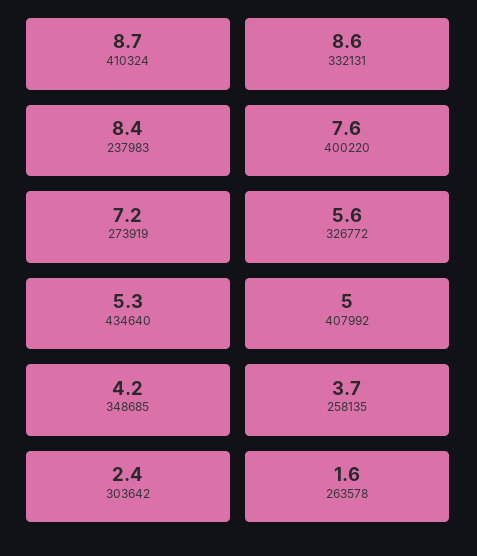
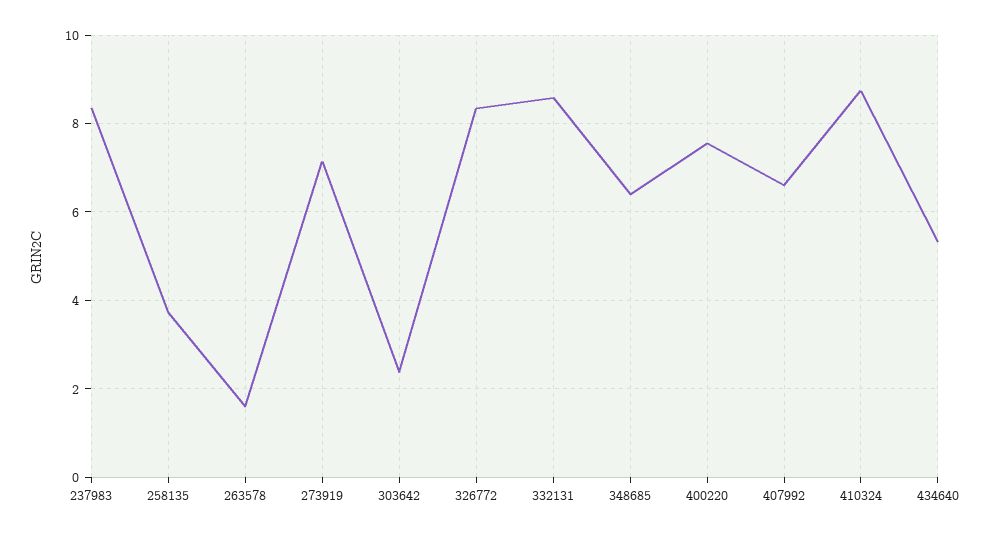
  {
    "410324": 8.7,
    "332131": 8.6,
    "237983": 8.4,
    "400220": 7.6,
    "273919": 7.2,
-   "326772": 5.6,
+   "326772": 8.4,
    "434640": 5.3,
-   "407992": 5,
+   "407992": 6.6,
-   "348685": 4.2,
+   "348685": 6.4,
    "258135": 3.7,
    "303642": 2.4,
    "263578": 1.6
  }

